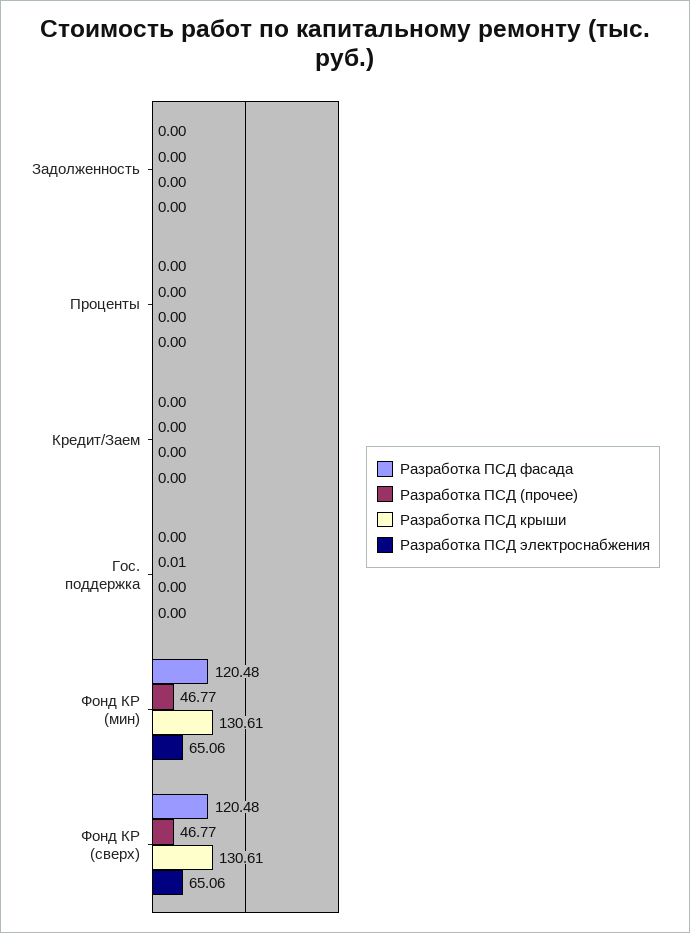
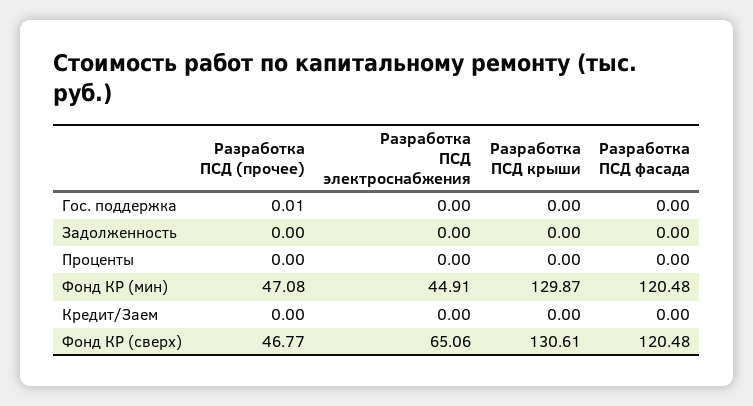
  {
    "Разработка ПСД фасада": {
      "Задолженность": 0,
      "Проценты": 0,
      "Кредит/Заем": 0,
      "Гос. поддержка": 0,
      "Фонд КР (мин)": 120.48,
      "Фонд КР (сверх)": 120.48
    },
    "Разработка ПСД (прочее)": {
      "Задолженность": 0,
      "Проценты": 0,
      "Кредит/Заем": 0,
      "Гос. поддержка": 0.01,
-     "Фонд КР (мин)": 46.77,
+     "Фонд КР (мин)": 47.08,
      "Фонд КР (сверх)": 46.77
    },
    "Разработка ПСД крыши": {
      "Задолженность": 0,
      "Проценты": 0,
      "Кредит/Заем": 0,
      "Гос. поддержка": 0,
-     "Фонд КР (мин)": 130.61,
+     "Фонд КР (мин)": 129.87,
      "Фонд КР (сверх)": 130.61
    },
    "Разработка ПСД электроснабжения": {
      "Задолженность": 0,
      "Проценты": 0,
      "Кредит/Заем": 0,
      "Гос. поддержка": 0,
-     "Фонд КР (мин)": 65.06,
+     "Фонд КР (мин)": 44.91,
      "Фонд КР (сверх)": 65.06
    }
  }

